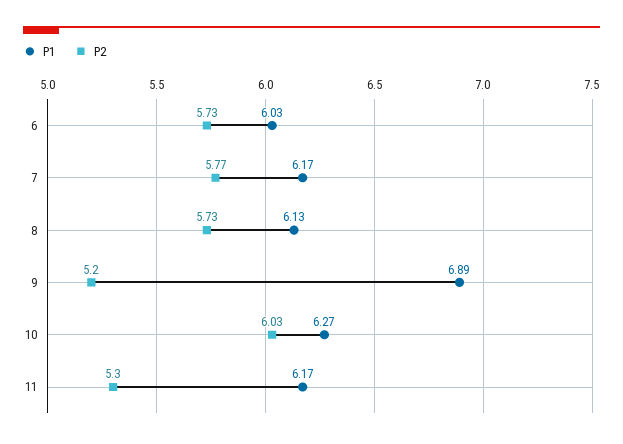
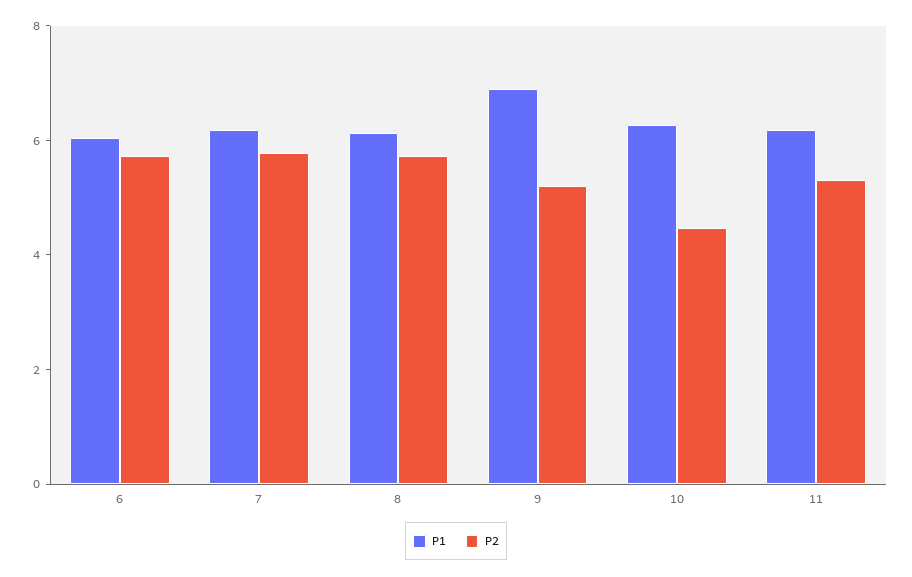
  {
    "P1": {
      "6": 6.03,
      "7": 6.17,
      "8": 6.13,
      "9": 6.89,
      "10": 6.27,
      "11": 6.17
    },
    "P2": {
      "6": 5.73,
      "7": 5.77,
      "8": 5.73,
      "9": 5.2,
-     "10": 6.03,
+     "10": 4.5,
      "11": 5.3
    }
  }

